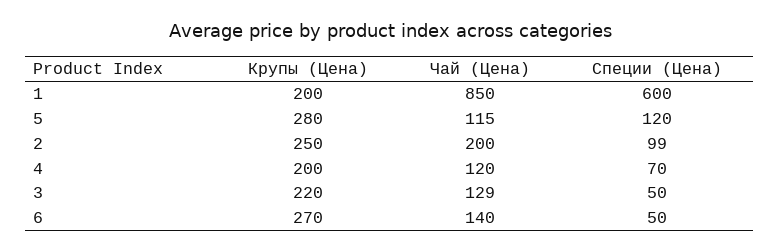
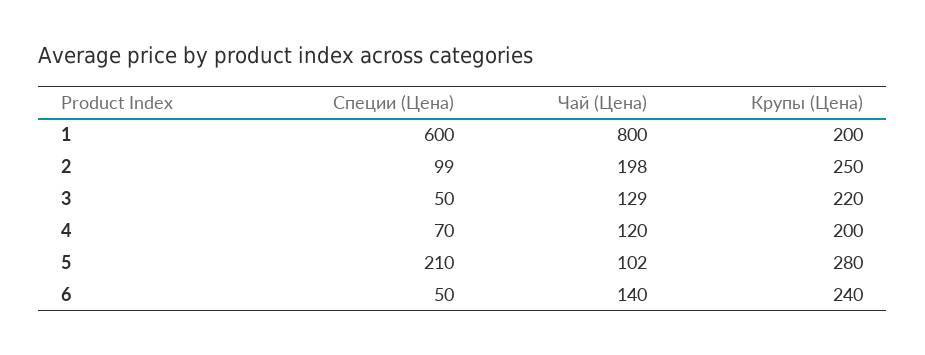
  {
    "Крупы (Цена)": {
      "1": 200,
      "5": 280,
      "2": 250,
      "4": 200,
      "3": 220,
-     "6": 270
+     "6": 240
    },
    "Чай (Цена)": {
-     "1": 850,
+     "1": 800,
-     "5": 115,
+     "5": 102,
-     "2": 200,
+     "2": 198,
      "4": 120,
      "3": 129,
      "6": 140
    },
    "Специи (Цена)": {
      "1": 600,
-     "5": 120,
+     "5": 210,
      "2": 99,
      "4": 70,
      "3": 50,
      "6": 50
    }
  }

